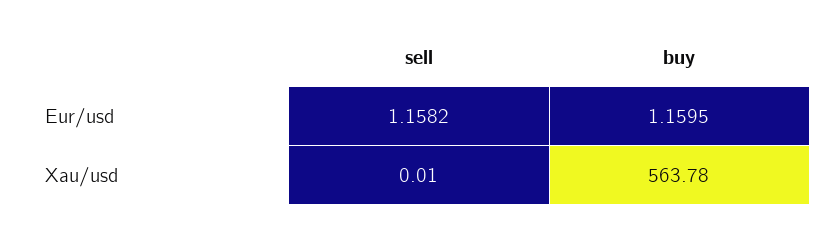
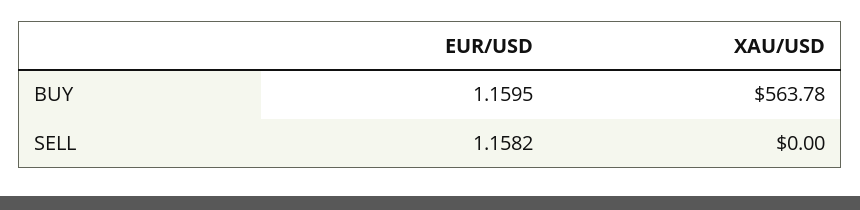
  {
    "sell": {
      "Eur/usd": 1.1582,
-     "Xau/usd": 0.01
+     "Xau/usd": 0
    },
    "buy": {
      "Eur/usd": 1.1595,
      "Xau/usd": 563.78
    }
  }

